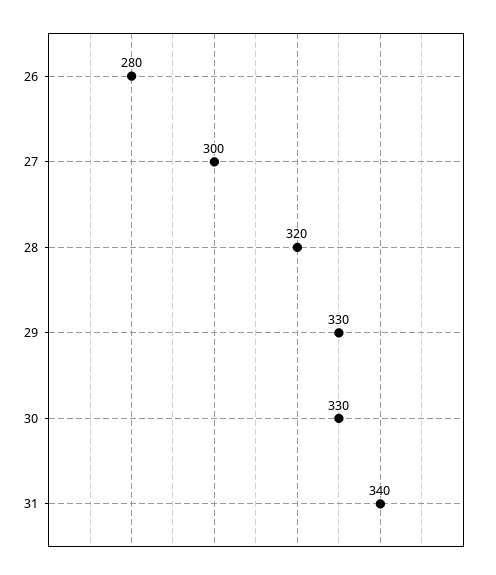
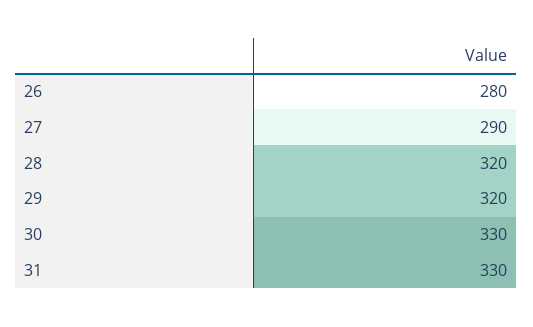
  {
    "26": 280,
-   "27": 300,
+   "27": 290,
    "28": 320,
-   "29": 330,
+   "29": 320,
    "30": 330,
-   "31": 340
+   "31": 330
  }

